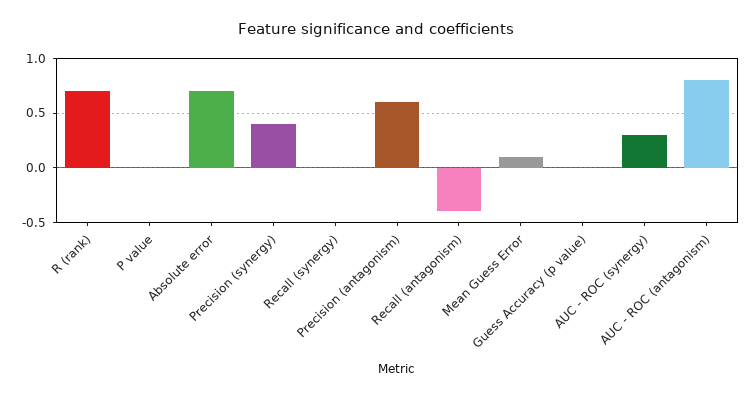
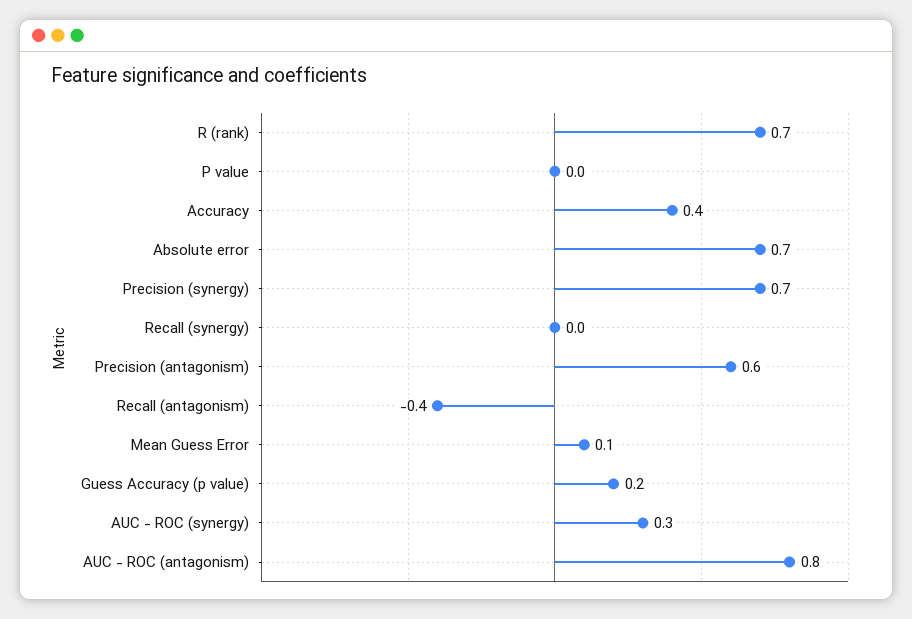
  {
    "R (rank)": 0.7,
    "P value": 0,
    "Absolute error": 0.7,
-   "Precision (synergy)": 0.4,
+   "Precision (synergy)": 0.7,
    "Recall (synergy)": 0,
    "Precision (antagonism)": 0.6,
    "Recall (antagonism)": -0.4,
    "Mean Guess Error": 0.1,
-   "Guess Accuracy (p value)": 0,
+   "Guess Accuracy (p value)": 0.2,
    "AUC - ROC (synergy)": 0.3,
-   "AUC - ROC (antagonism)": 0.8
+   "AUC - ROC (antagonism)": 0.8,
+   "Accuracy": 0.4
  }

